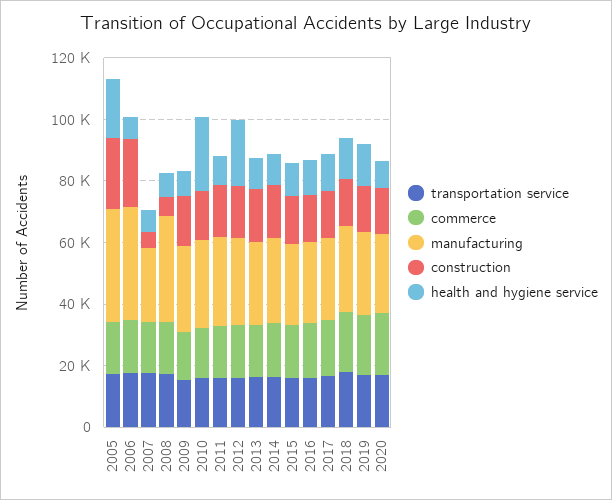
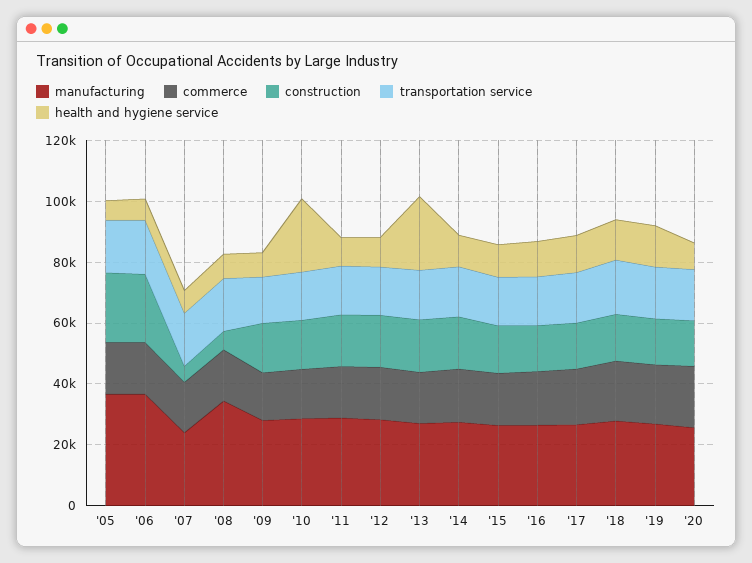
  {
    "transportation service": {
      "2005": 15000,
      "2006": 20000,
      "2007": 15000,
      "2008": 15000,
      "2009": 15000,
      "2010": 15000,
      "2011": 15000,
      "2012": 15000,
      "2013": 15000,
      "2014": 15000,
      "2015": 15000,
      "2016": 15000,
      "2017": 15000,
      "2018": 20000,
      "2019": 15000,
      "2020": 15000
    },
    "commerce": {
      "2005": 15000,
      "2006": 15000,
      "2007": 15000,
      "2008": 15000,
      "2009": 15000,
      "2010": 15000,
      "2011": 15000,
      "2012": 15000,
      "2013": 15000,
      "2014": 20000,
      "2015": 15000,
      "2016": 20000,
      "2017": 20000,
      "2018": 20000,
      "2019": 20000,
      "2020": 20000
    },
    "manufacturing": {
      "2005": 35000,
      "2006": 35000,
      "2007": 25000,
      "2008": 35000,
      "2009": 30000,
      "2010": 30000,
      "2011": 30000,
      "2012": 30000,
      "2013": 25000,
      "2014": 25000,
      "2015": 25000,
      "2016": 25000,
      "2017": 25000,
      "2018": 30000,
      "2019": 25000,
      "2020": 25000
    },
    "construction": {
      "2005": 25000,
      "2006": 20000,
      "2007": 5000,
      "2008": 5000,
      "2009": 15000,
      "2010": 15000,
      "2011": 15000,
      "2012": 15000,
      "2013": 15000,
      "2014": 15000,
      "2015": 15000,
      "2016": 15000,
      "2017": 15000,
      "2018": 15000,
      "2019": 15000,
      "2020": 15000
    },
    "health and hygiene service": {
-     "2005": 20000,
+     "2005": 5000,
      "2006": 5000,
      "2007": 5000,
      "2008": 10000,
      "2009": 10000,
      "2010": 25000,
      "2011": 10000,
-     "2012": 20000,
+     "2012": 10000,
-     "2013": 10000,
+     "2013": 25000,
      "2014": 10000,
      "2015": 10000,
      "2016": 10000,
      "2017": 10000,
      "2018": 15000,
      "2019": 15000,
      "2020": 10000
    }
  }

